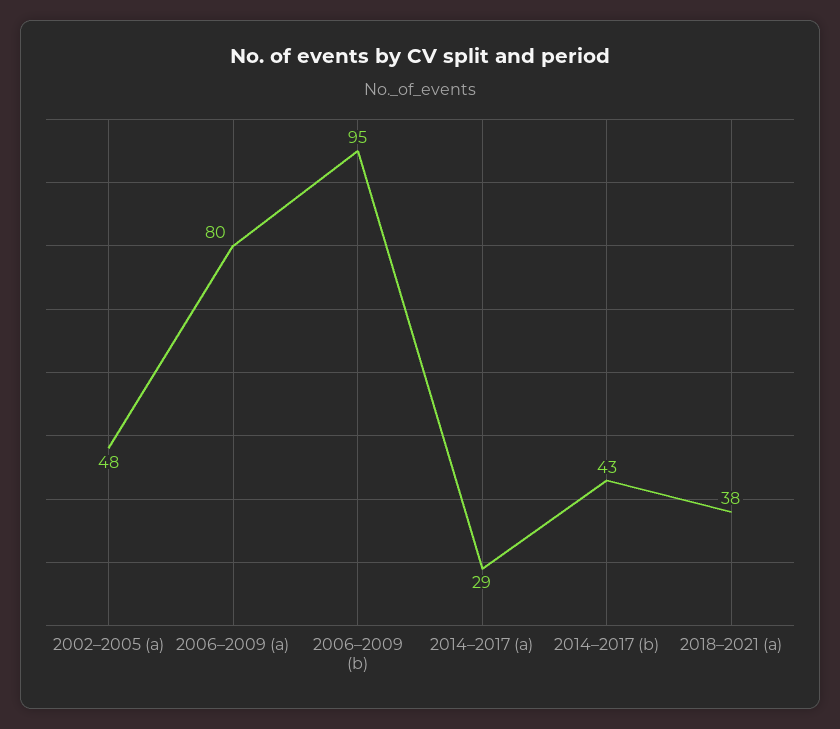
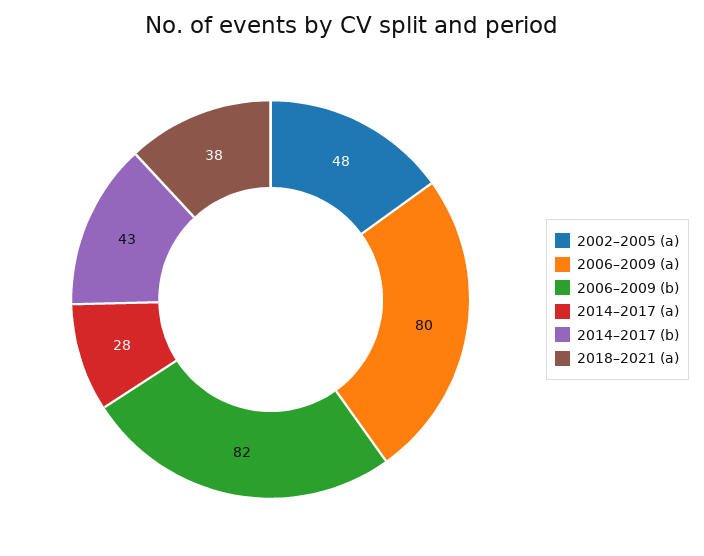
  {
    "2002–2005 (a)": 48,
    "2006–2009 (a)": 80,
-   "2006–2009 (b)": 95,
+   "2006–2009 (b)": 82,
-   "2014–2017 (a)": 29,
+   "2014–2017 (a)": 28,
    "2014–2017 (b)": 43,
    "2018–2021 (a)": 38
  }

